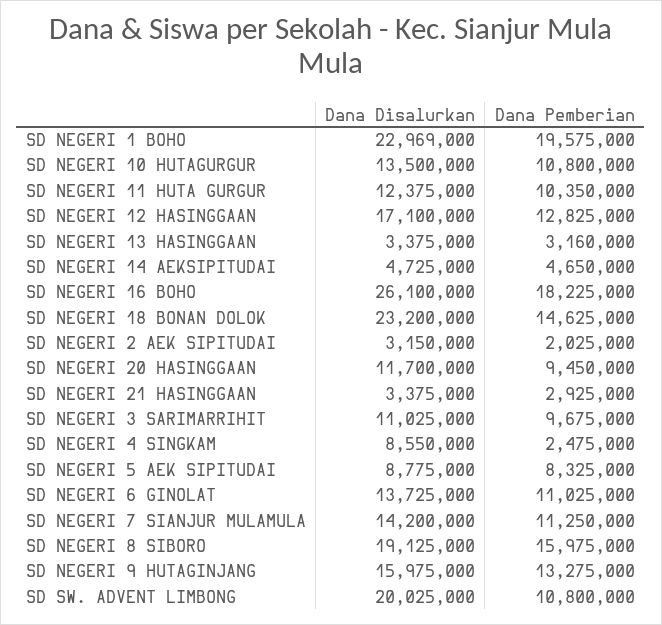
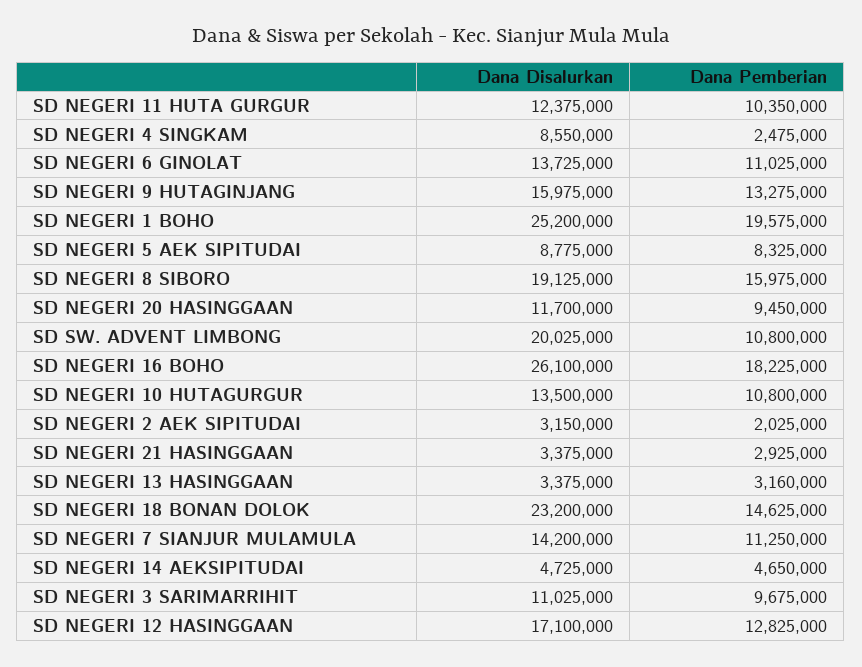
  {
    "Dana Disalurkan": {
-     "SD NEGERI 1 BOHO": 22969000,
+     "SD NEGERI 1 BOHO": 25200000,
      "SD NEGERI 10 HUTAGURGUR": 13500000,
      "SD NEGERI 11 HUTA GURGUR": 12375000,
      "SD NEGERI 12 HASINGGAAN": 17100000,
      "SD NEGERI 13 HASINGGAAN": 3375000,
      "SD NEGERI 14 AEKSIPITUDAI": 4725000,
      "SD NEGERI 16 BOHO": 26100000,
      "SD NEGERI 18 BONAN DOLOK": 23200000,
      "SD NEGERI 2 AEK SIPITUDAI": 3150000,
      "SD NEGERI 20 HASINGGAAN": 11700000,
      "SD NEGERI 21 HASINGGAAN": 3375000,
      "SD NEGERI 3 SARIMARRIHIT": 11025000,
      "SD NEGERI 4 SINGKAM": 8550000,
      "SD NEGERI 5 AEK SIPITUDAI": 8775000,
      "SD NEGERI 6 GINOLAT": 13725000,
      "SD NEGERI 7 SIANJUR MULAMULA": 14200000,
      "SD NEGERI 8 SIBORO": 19125000,
      "SD NEGERI 9 HUTAGINJANG": 15975000,
      "SD SW. ADVENT LIMBONG": 20025000
    },
    "Dana Pemberian": {
      "SD NEGERI 1 BOHO": 19575000,
      "SD NEGERI 10 HUTAGURGUR": 10800000,
      "SD NEGERI 11 HUTA GURGUR": 10350000,
      "SD NEGERI 12 HASINGGAAN": 12825000,
      "SD NEGERI 13 HASINGGAAN": 3160000,
      "SD NEGERI 14 AEKSIPITUDAI": 4650000,
      "SD NEGERI 16 BOHO": 18225000,
      "SD NEGERI 18 BONAN DOLOK": 14625000,
      "SD NEGERI 2 AEK SIPITUDAI": 2025000,
      "SD NEGERI 20 HASINGGAAN": 9450000,
      "SD NEGERI 21 HASINGGAAN": 2925000,
      "SD NEGERI 3 SARIMARRIHIT": 9675000,
      "SD NEGERI 4 SINGKAM": 2475000,
      "SD NEGERI 5 AEK SIPITUDAI": 8325000,
      "SD NEGERI 6 GINOLAT": 11025000,
      "SD NEGERI 7 SIANJUR MULAMULA": 11250000,
      "SD NEGERI 8 SIBORO": 15975000,
      "SD NEGERI 9 HUTAGINJANG": 13275000,
      "SD SW. ADVENT LIMBONG": 10800000
    }
  }

